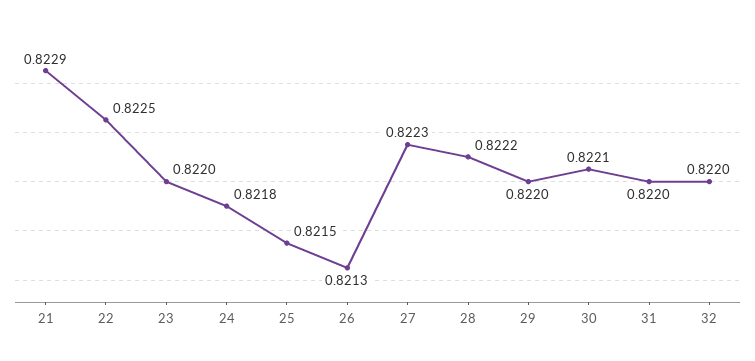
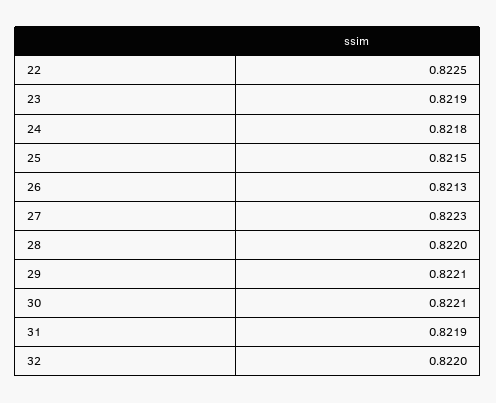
  {
-   "21": 0.8229,
    "22": 0.8225,
-   "23": 0.822,
+   "23": 0.8219,
    "24": 0.8218,
    "25": 0.8215,
    "26": 0.8213,
    "27": 0.8223,
-   "28": 0.8222,
+   "28": 0.822,
-   "29": 0.822,
+   "29": 0.8221,
    "30": 0.8221,
-   "31": 0.822,
+   "31": 0.8219,
    "32": 0.822
  }

